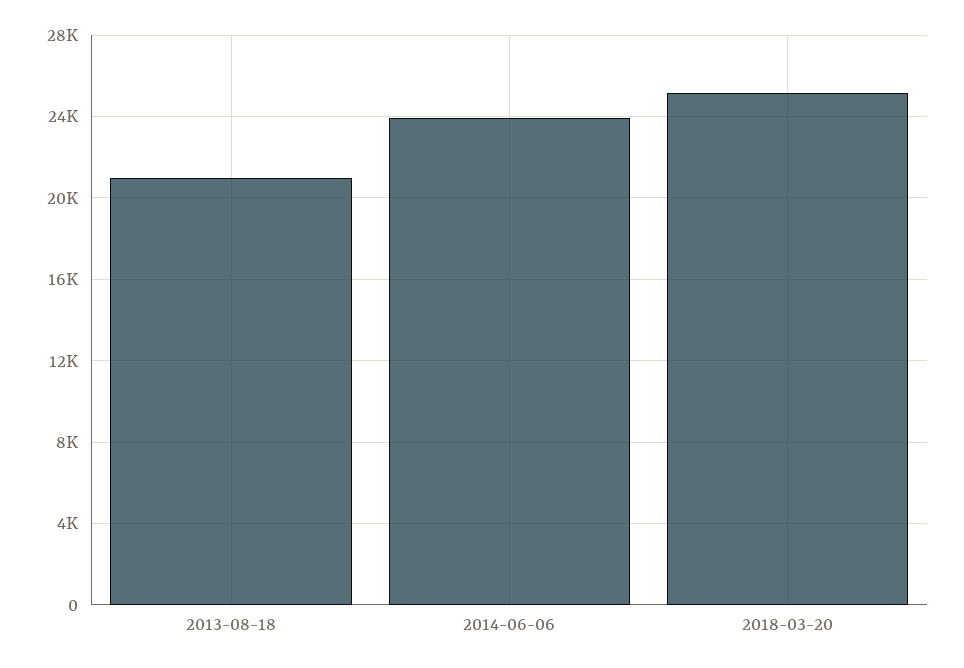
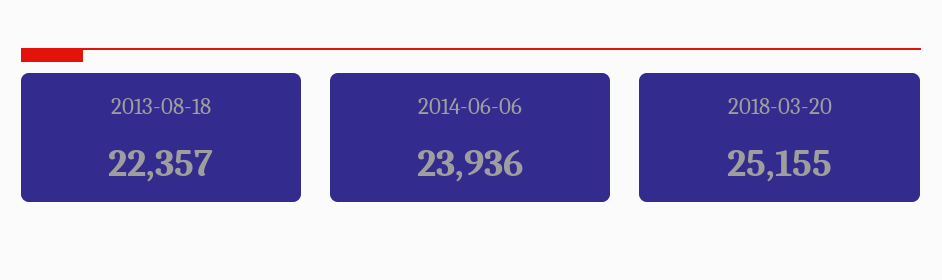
  {
-   "2013-08-18": 21000,
+   "2013-08-18": 22357,
    "2014-06-06": 23936,
    "2018-03-20": 25155
  }

